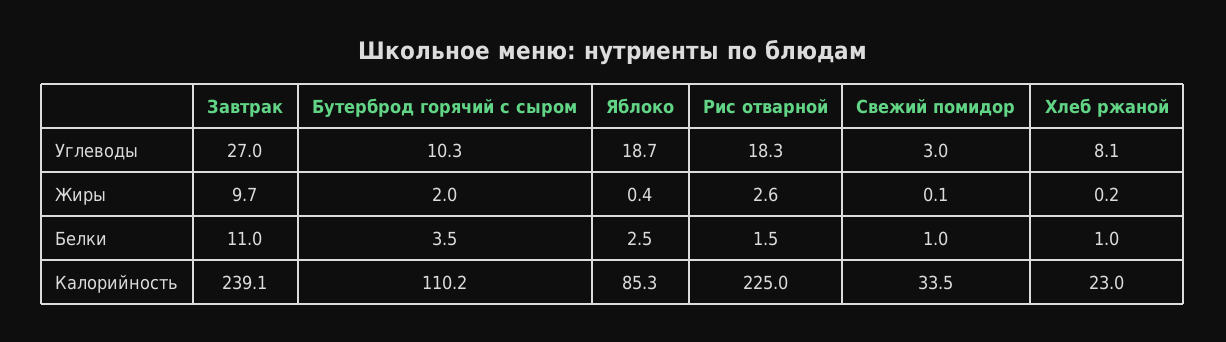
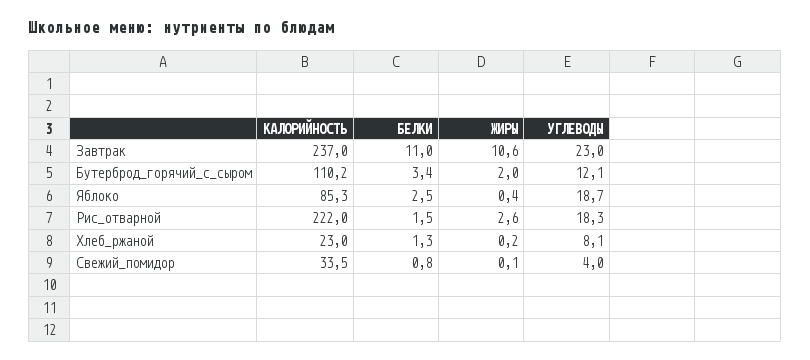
  {
    "Завтрак": {
-     "Углеводы": 27,
+     "Углеводы": 23,
-     "Жиры": 9.7,
+     "Жиры": 10.6,
      "Белки": 11,
-     "Калорийность": 239.1
+     "Калорийность": 237
    },
    "Бутерброд горячий с сыром": {
-     "Углеводы": 10.3,
+     "Углеводы": 12.1,
      "Жиры": 2,
-     "Белки": 3.5,
+     "Белки": 3.4,
      "Калорийность": 110.2
    },
    "Яблоко": {
      "Углеводы": 18.7,
      "Жиры": 0.4,
      "Белки": 2.5,
      "Калорийность": 85.3
    },
    "Рис отварной": {
      "Углеводы": 18.3,
      "Жиры": 2.6,
      "Белки": 1.5,
-     "Калорийность": 225
+     "Калорийность": 222
    },
    "Свежий помидор": {
-     "Углеводы": 3,
+     "Углеводы": 4,
      "Жиры": 0.1,
-     "Белки": 1,
+     "Белки": 0.8,
      "Калорийность": 33.5
    },
    "Хлеб ржаной": {
      "Углеводы": 8.1,
      "Жиры": 0.2,
-     "Белки": 1,
+     "Белки": 1.3,
      "Калорийность": 23
    }
  }

